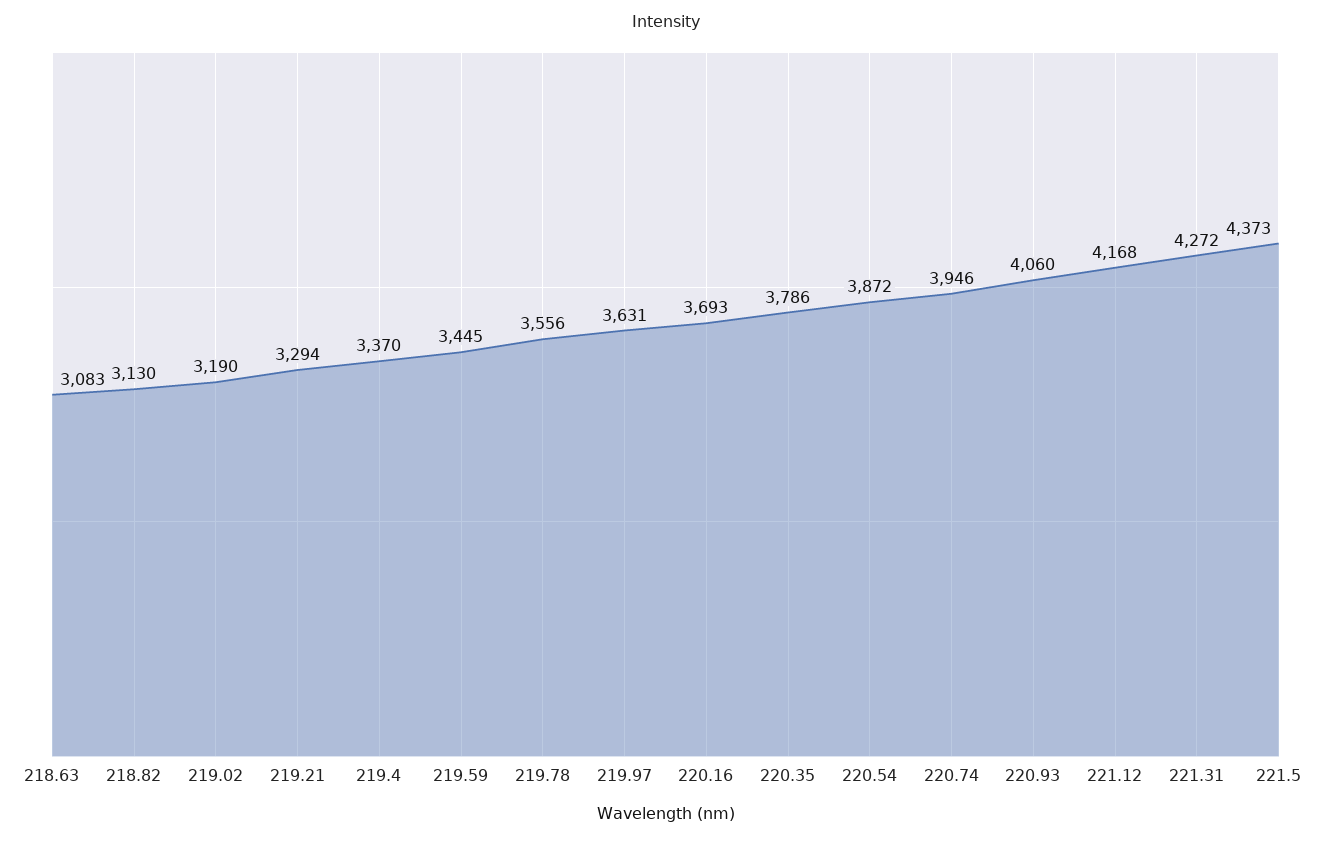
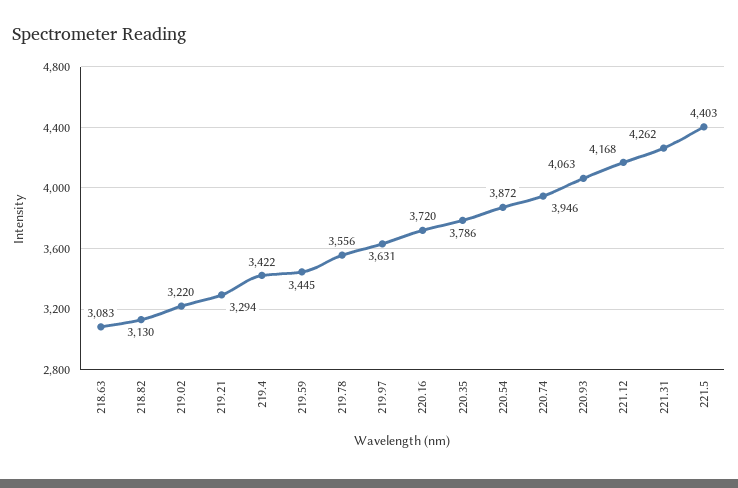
  {
    "218.63": 3083,
    "218.82": 3130,
-   "219.02": 3190,
+   "219.02": 3220,
    "219.21": 3294,
-   "219.4": 3370,
+   "219.4": 3422,
    "219.59": 3445,
    "219.78": 3556,
    "219.97": 3631,
-   "220.16": 3693,
+   "220.16": 3720,
    "220.35": 3786,
    "220.54": 3872,
    "220.74": 3946,
-   "220.93": 4060,
+   "220.93": 4063,
    "221.12": 4168,
-   "221.31": 4272,
+   "221.31": 4262,
-   "221.5": 4373
+   "221.5": 4403
  }

